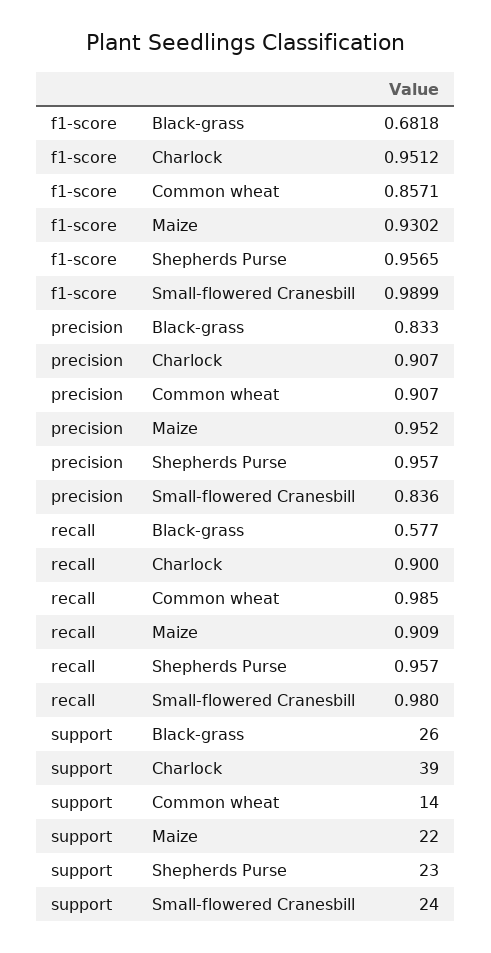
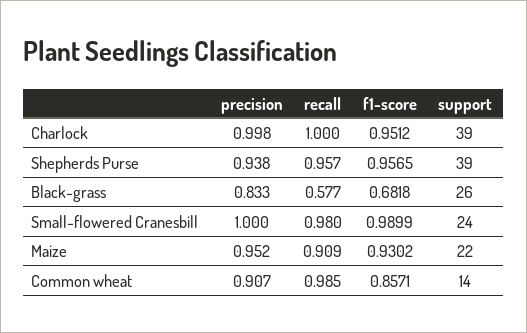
  {
    "f1-score": {
      "Black-grass": 0.6818,
      "Charlock": 0.9512,
      "Common wheat": 0.8571,
      "Maize": 0.9302,
      "Shepherds Purse": 0.9565,
      "Small-flowered Cranesbill": 0.9899
    },
    "precision": {
      "Black-grass": 0.833,
-     "Charlock": 0.907,
+     "Charlock": 0.998,
      "Common wheat": 0.907,
      "Maize": 0.952,
-     "Shepherds Purse": 0.957,
+     "Shepherds Purse": 0.938,
-     "Small-flowered Cranesbill": 0.836
+     "Small-flowered Cranesbill": 1
    },
    "recall": {
      "Black-grass": 0.577,
-     "Charlock": 0.9,
+     "Charlock": 1,
      "Common wheat": 0.985,
      "Maize": 0.909,
      "Shepherds Purse": 0.957,
      "Small-flowered Cranesbill": 0.98
    },
    "support": {
      "Black-grass": 26,
      "Charlock": 39,
      "Common wheat": 14,
      "Maize": 22,
-     "Shepherds Purse": 23,
+     "Shepherds Purse": 39,
      "Small-flowered Cranesbill": 24
    }
  }

